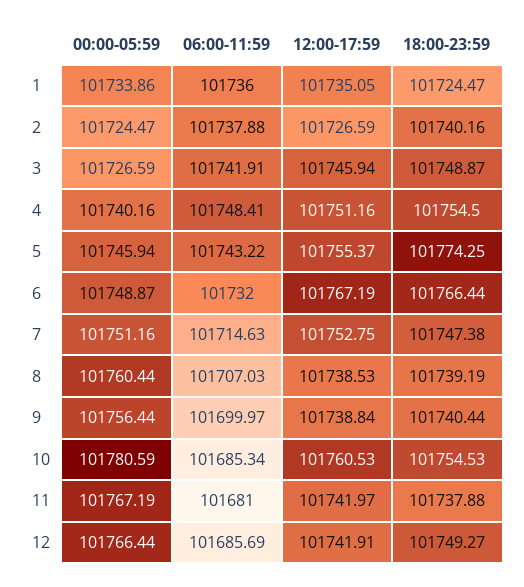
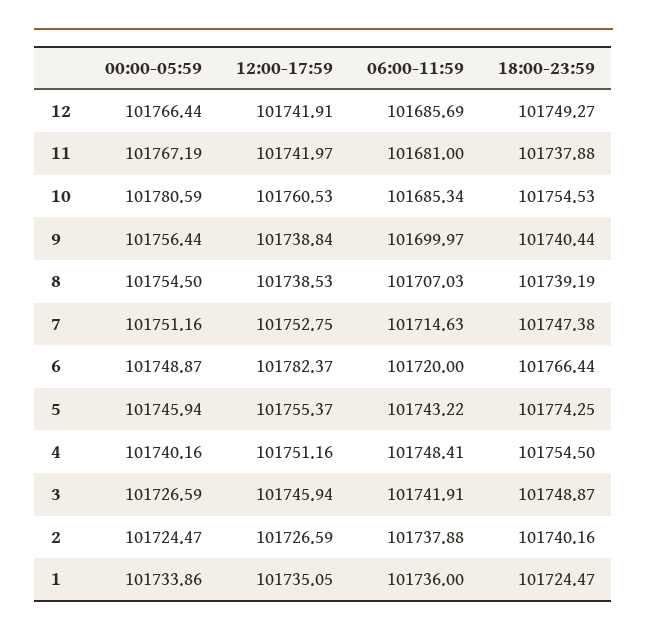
  {
    "00:00-05:59": {
      "1": 101733.86,
      "2": 101724.47,
      "3": 101726.59,
      "4": 101740.16,
      "5": 101745.94,
      "6": 101748.87,
      "7": 101751.16,
-     "8": 101760.44,
+     "8": 101754.5,
      "9": 101756.44,
      "10": 101780.59,
      "11": 101767.19,
      "12": 101766.44
    },
    "06:00-11:59": {
      "1": 101736,
      "2": 101737.88,
      "3": 101741.91,
      "4": 101748.41,
      "5": 101743.22,
-     "6": 101732,
+     "6": 101720,
      "7": 101714.63,
      "8": 101707.03,
      "9": 101699.97,
      "10": 101685.34,
      "11": 101681,
      "12": 101685.69
    },
    "12:00-17:59": {
      "1": 101735.05,
      "2": 101726.59,
      "3": 101745.94,
      "4": 101751.16,
      "5": 101755.37,
-     "6": 101767.19,
+     "6": 101782.37,
      "7": 101752.75,
      "8": 101738.53,
      "9": 101738.84,
      "10": 101760.53,
      "11": 101741.97,
      "12": 101741.91
    },
    "18:00-23:59": {
      "1": 101724.47,
      "2": 101740.16,
      "3": 101748.87,
      "4": 101754.5,
      "5": 101774.25,
      "6": 101766.44,
      "7": 101747.38,
      "8": 101739.19,
      "9": 101740.44,
      "10": 101754.53,
      "11": 101737.88,
      "12": 101749.27
    }
  }

